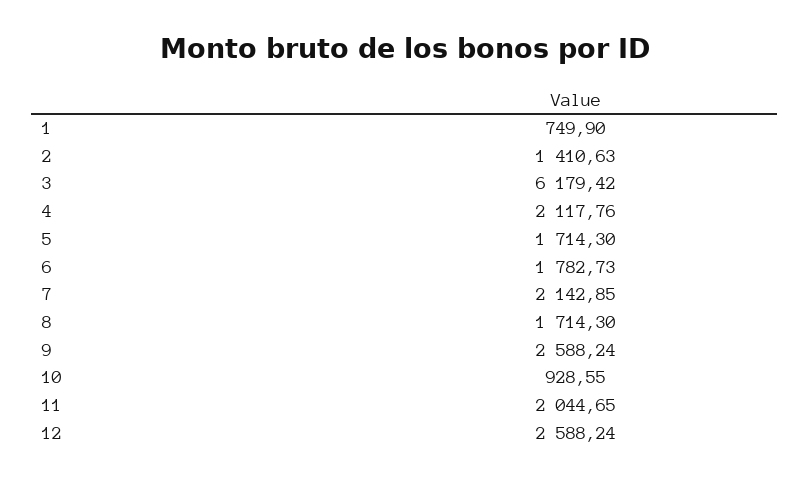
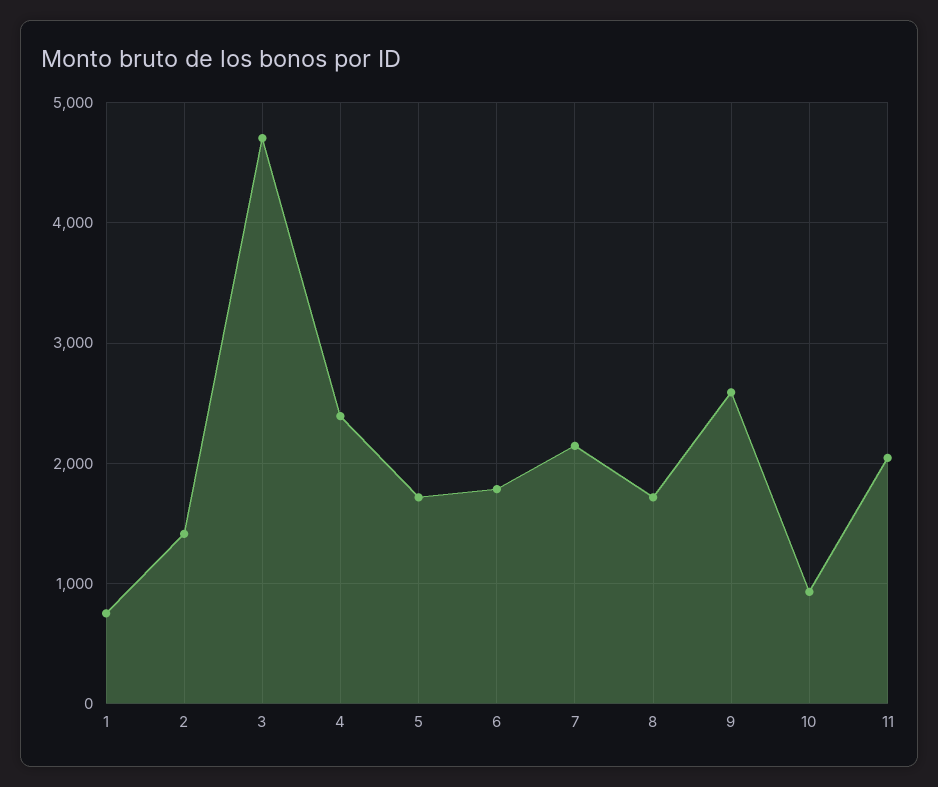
  {
    "1": 749.9,
    "2": 1410.63,
-   "3": 6179.42,
+   "3": 4700,
-   "4": 2117.76,
+   "4": 2400,
    "5": 1714.3,
    "6": 1782.73,
    "7": 2142.85,
    "8": 1714.3,
    "9": 2588.24,
    "10": 928.55,
-   "11": 2044.65,
+   "11": 2044.65
-   "12": 2588.24
  }

